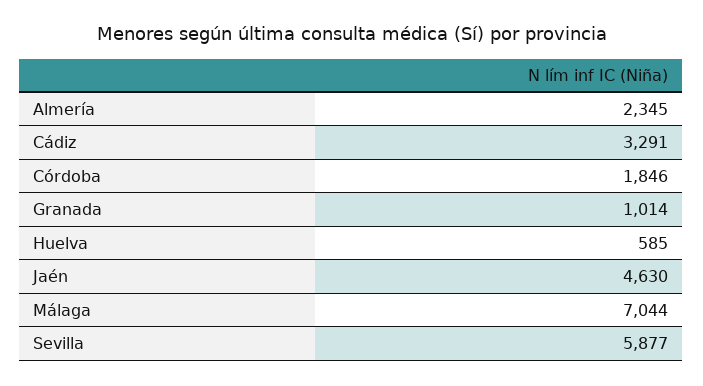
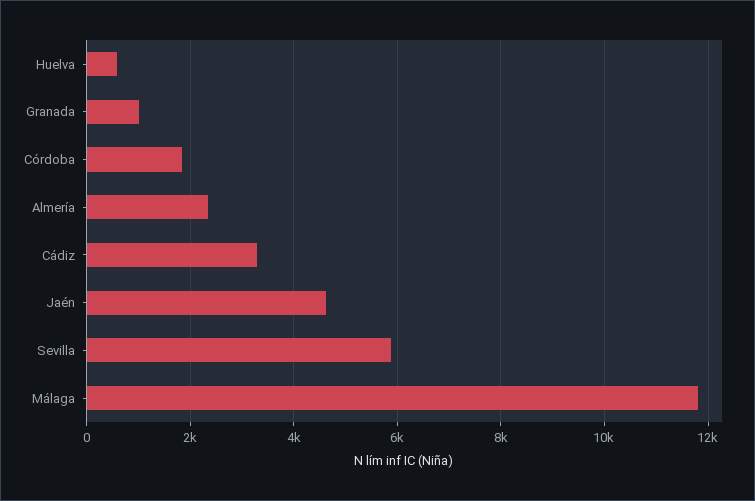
  {
    "Almería": 2345,
    "Cádiz": 3291,
    "Córdoba": 1846,
    "Granada": 1014,
    "Huelva": 585,
    "Jaén": 4630,
-   "Málaga": 7044,
+   "Málaga": 11800,
    "Sevilla": 5877
  }

